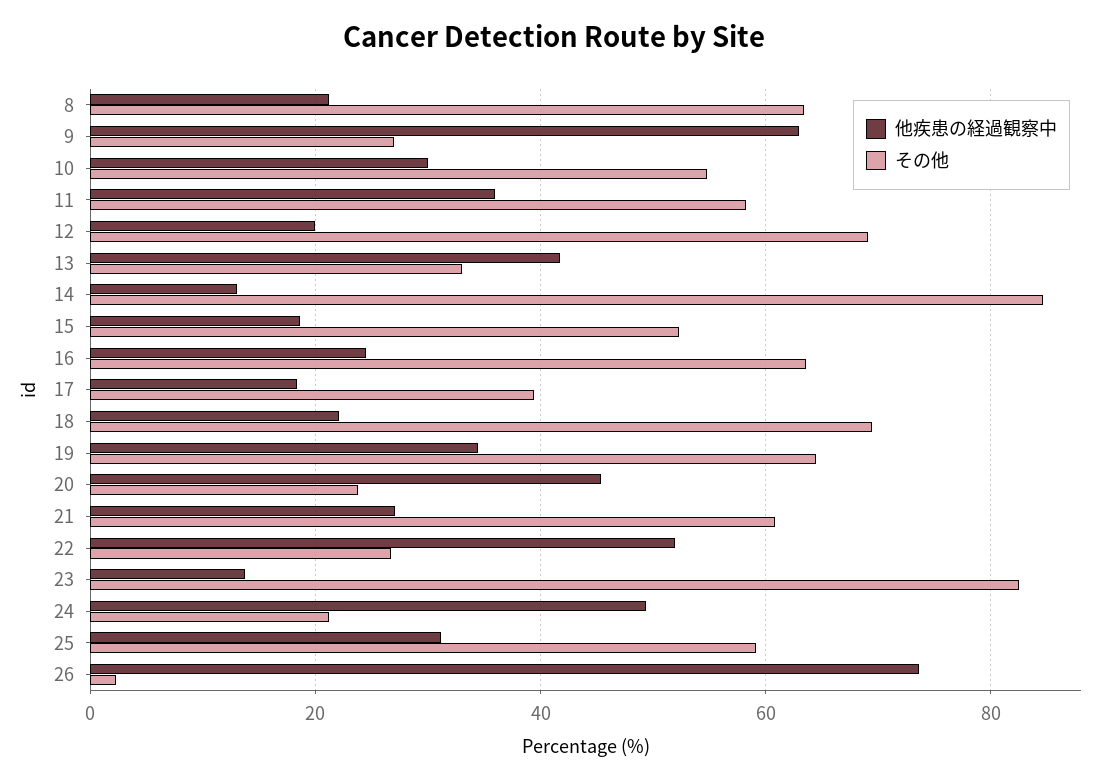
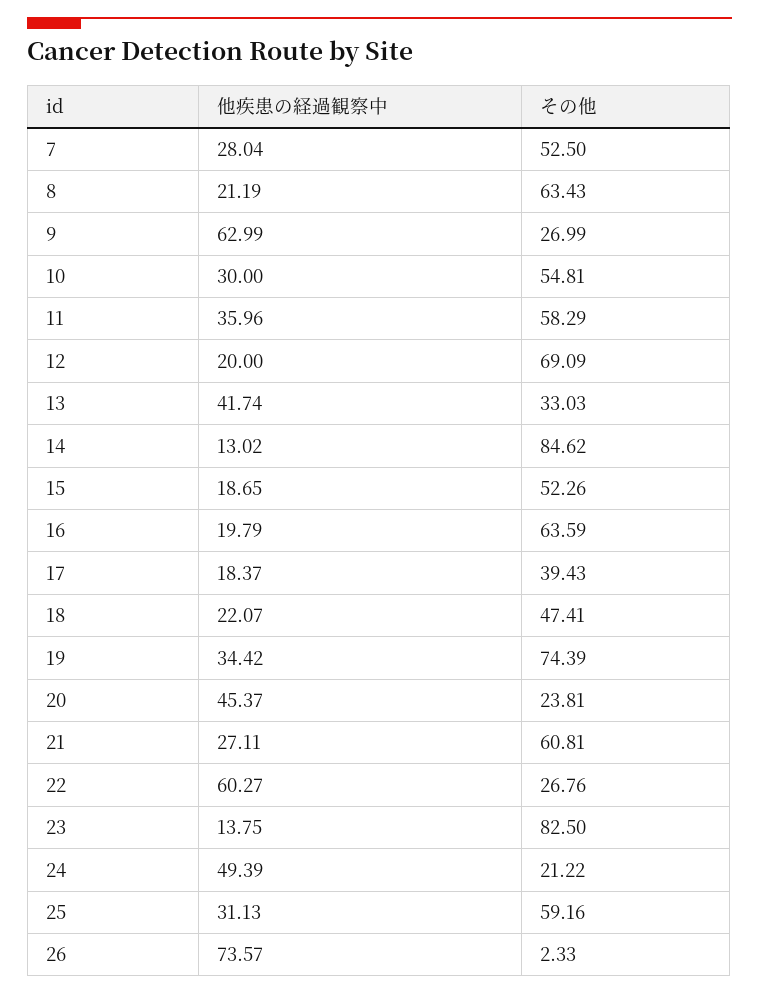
  {
    "他疾患の経過観察中": {
      "8": 21.19,
      "9": 62.99,
      "10": 30,
      "11": 35.96,
      "12": 20,
      "13": 41.74,
      "14": 13.02,
      "15": 18.65,
-     "16": 24,
+     "16": 19.79,
      "17": 18.37,
      "18": 22.07,
      "19": 34.42,
      "20": 45.37,
      "21": 27.11,
-     "22": 52,
+     "22": 60.27,
      "23": 13.75,
      "24": 49.39,
      "25": 31.13,
-     "26": 73.57
+     "26": 73.57,
+     "7": 28.04
    },
    "その他": {
      "8": 63.43,
      "9": 26.99,
      "10": 54.81,
      "11": 58.29,
      "12": 69.09,
      "13": 33.03,
      "14": 84.62,
      "15": 52.26,
      "16": 63.59,
      "17": 39.43,
-     "18": 70,
+     "18": 47.41,
-     "19": 64,
+     "19": 74.39,
      "20": 23.81,
      "21": 60.81,
      "22": 26.76,
      "23": 82.5,
      "24": 21.22,
      "25": 59.16,
-     "26": 2.33
+     "26": 2.33,
+     "7": 52.5
    }
  }

